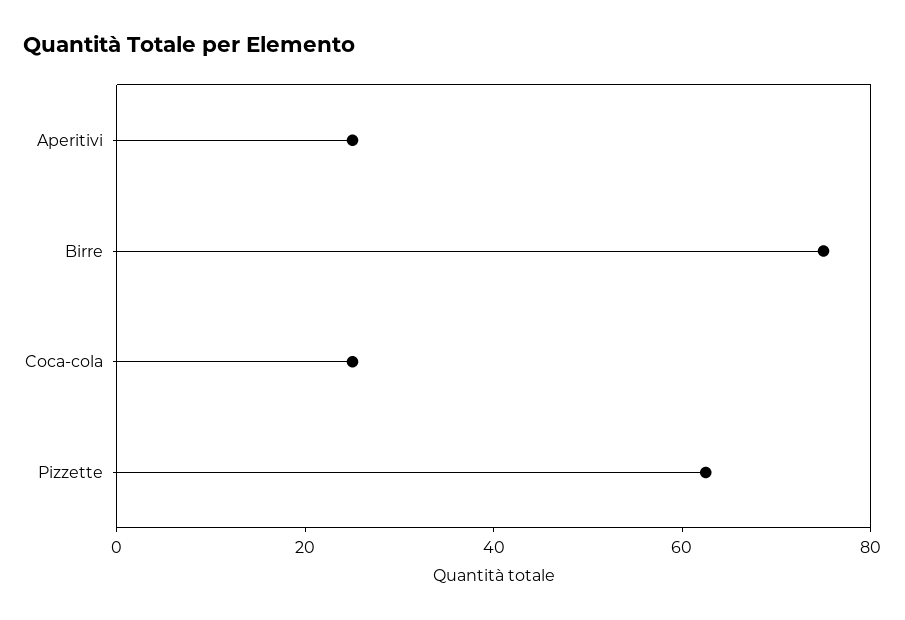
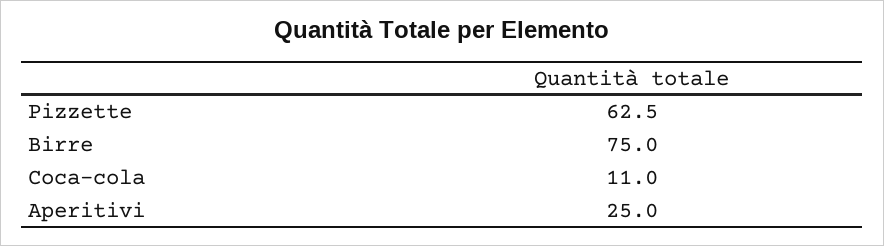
  {
    "Aperitivi": 25,
    "Birre": 75,
-   "Coca-cola": 25,
+   "Coca-cola": 11,
    "Pizzette": 62.5
  }

